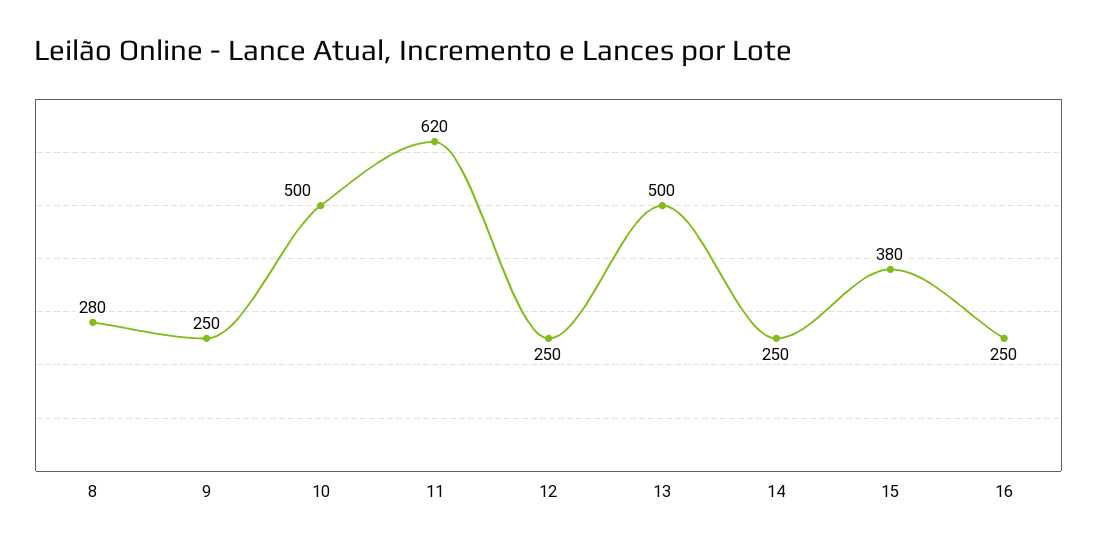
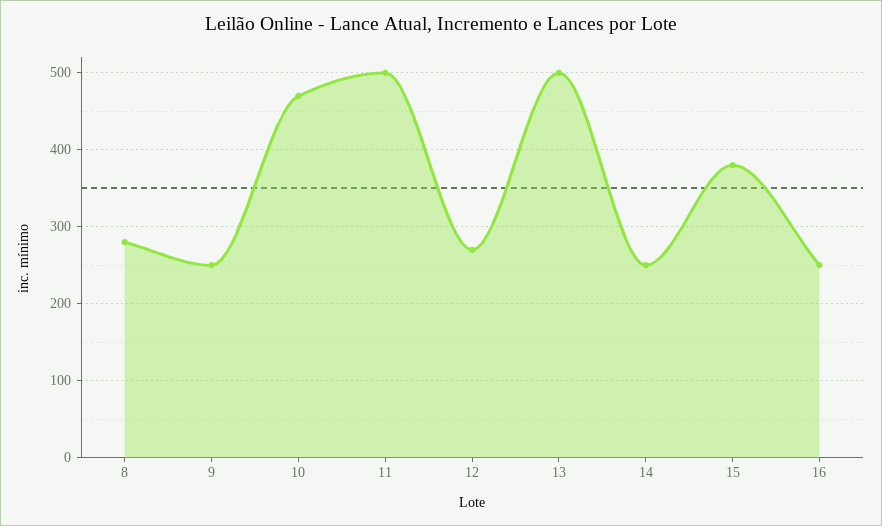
  {
    "8": 280,
    "9": 250,
-   "10": 500,
+   "10": 470,
-   "11": 620,
+   "11": 500,
-   "12": 250,
+   "12": 270,
    "13": 500,
    "14": 250,
    "15": 380,
    "16": 250
  }

